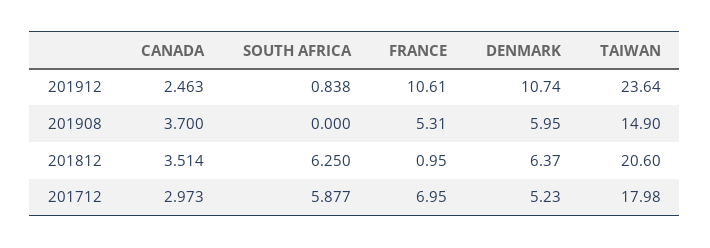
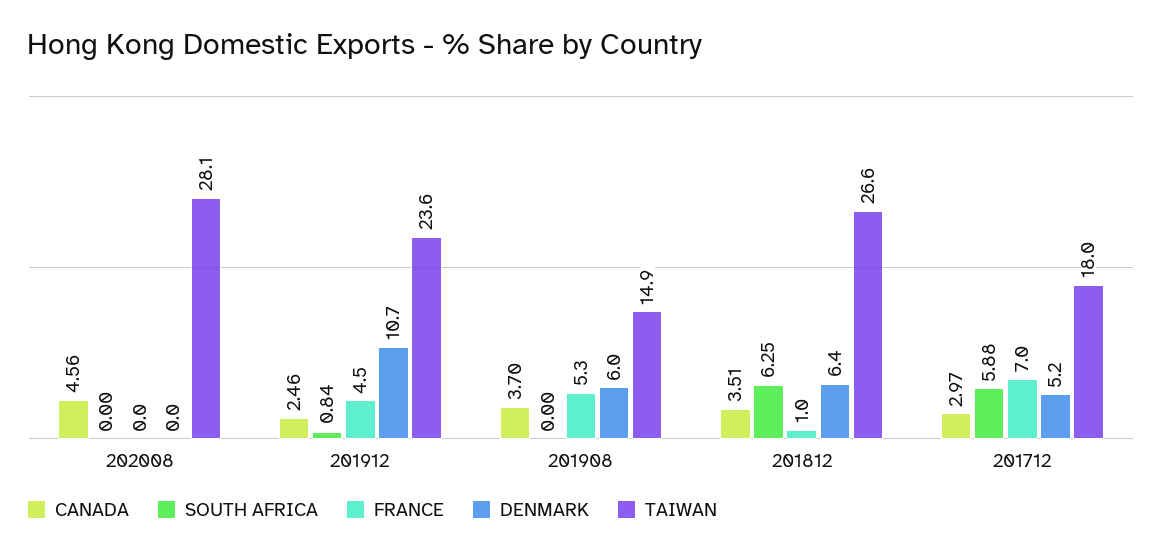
  {
    "CANADA": {
      "201912": 2.463,
      "201908": 3.7,
      "201812": 3.514,
-     "201712": 2.973
+     "201712": 2.973,
+     "202008": 4.56
    },
    "SOUTH AFRICA": {
      "201912": 0.838,
      "201908": 0,
      "201812": 6.25,
-     "201712": 5.877
+     "201712": 5.877,
+     "202008": 0
    },
    "FRANCE": {
-     "201912": 10.61,
+     "201912": 4.5,
      "201908": 5.31,
      "201812": 0.95,
-     "201712": 6.95
+     "201712": 6.95,
+     "202008": 0
    },
    "DENMARK": {
      "201912": 10.74,
      "201908": 5.95,
      "201812": 6.37,
-     "201712": 5.23
+     "201712": 5.23,
+     "202008": 0
    },
    "TAIWAN": {
      "201912": 23.64,
      "201908": 14.9,
-     "201812": 20.6,
+     "201812": 26.6,
-     "201712": 17.98
+     "201712": 17.98,
+     "202008": 28.1
    }
  }

